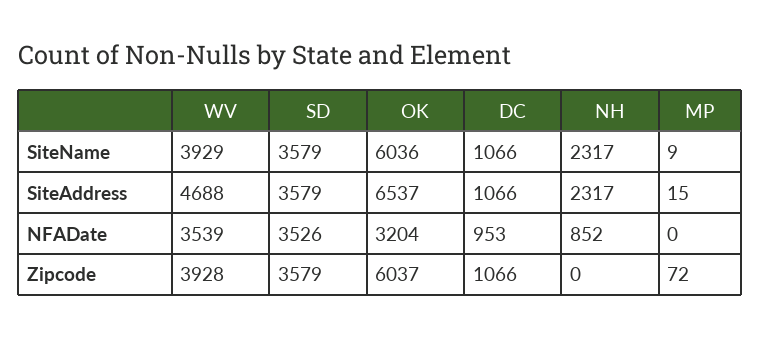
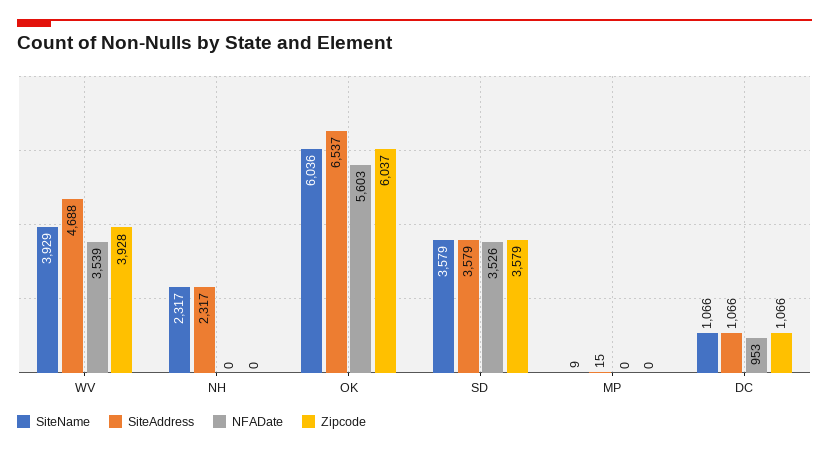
  {
    "SiteName": {
      "WV": 3929,
      "SD": 3579,
      "OK": 6036,
      "DC": 1066,
      "NH": 2317,
      "MP": 9
    },
    "SiteAddress": {
      "WV": 4688,
      "SD": 3579,
      "OK": 6537,
      "DC": 1066,
      "NH": 2317,
      "MP": 15
    },
    "NFADate": {
      "WV": 3539,
      "SD": 3526,
-     "OK": 3204,
+     "OK": 5603,
      "DC": 953,
-     "NH": 852,
+     "NH": 0,
      "MP": 0
    },
    "Zipcode": {
      "WV": 3928,
      "SD": 3579,
      "OK": 6037,
      "DC": 1066,
      "NH": 0,
-     "MP": 72
+     "MP": 0
    }
  }

